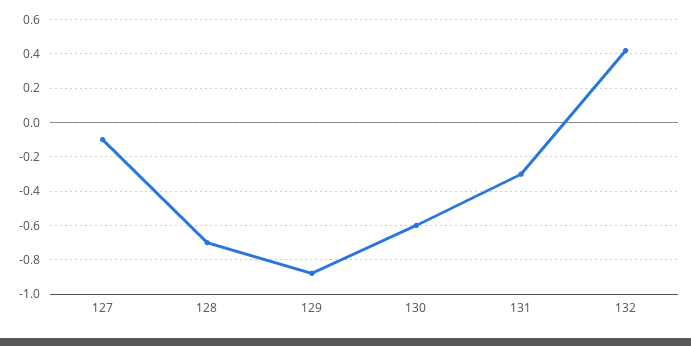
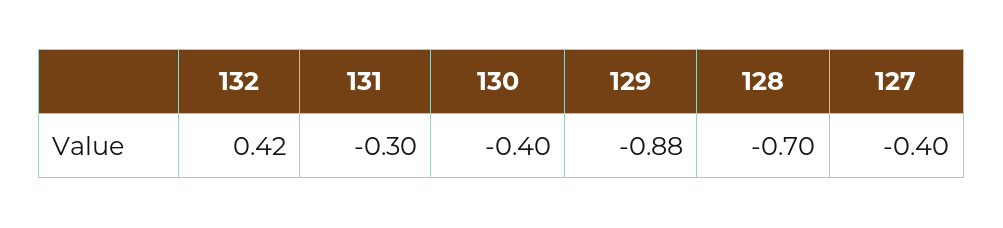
  {
-   "127": -0.1,
+   "127": -0.4,
    "128": -0.7,
    "129": -0.88,
-   "130": -0.6,
+   "130": -0.4,
    "131": -0.3,
    "132": 0.42
  }

